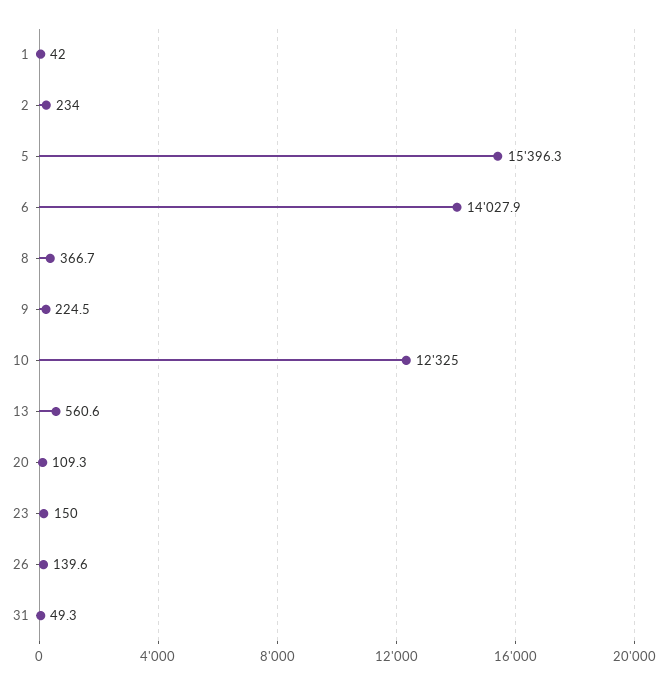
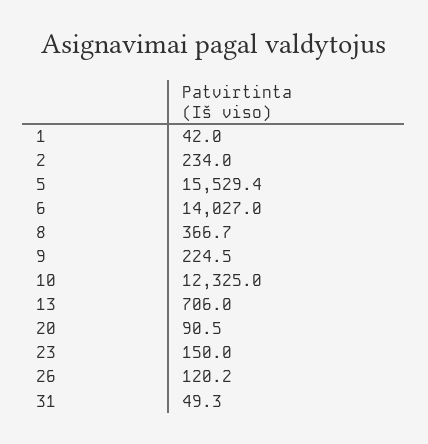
  {
    "1": 42,
    "2": 234,
-   "5": 15396.3,
+   "5": 15529.4,
-   "6": 14027.9,
+   "6": 14027,
    "8": 366.7,
    "9": 224.5,
    "10": 12325,
-   "13": 560.6,
+   "13": 706,
-   "20": 109.3,
+   "20": 90.5,
    "23": 150,
-   "26": 139.6,
+   "26": 120.2,
    "31": 49.3
  }

